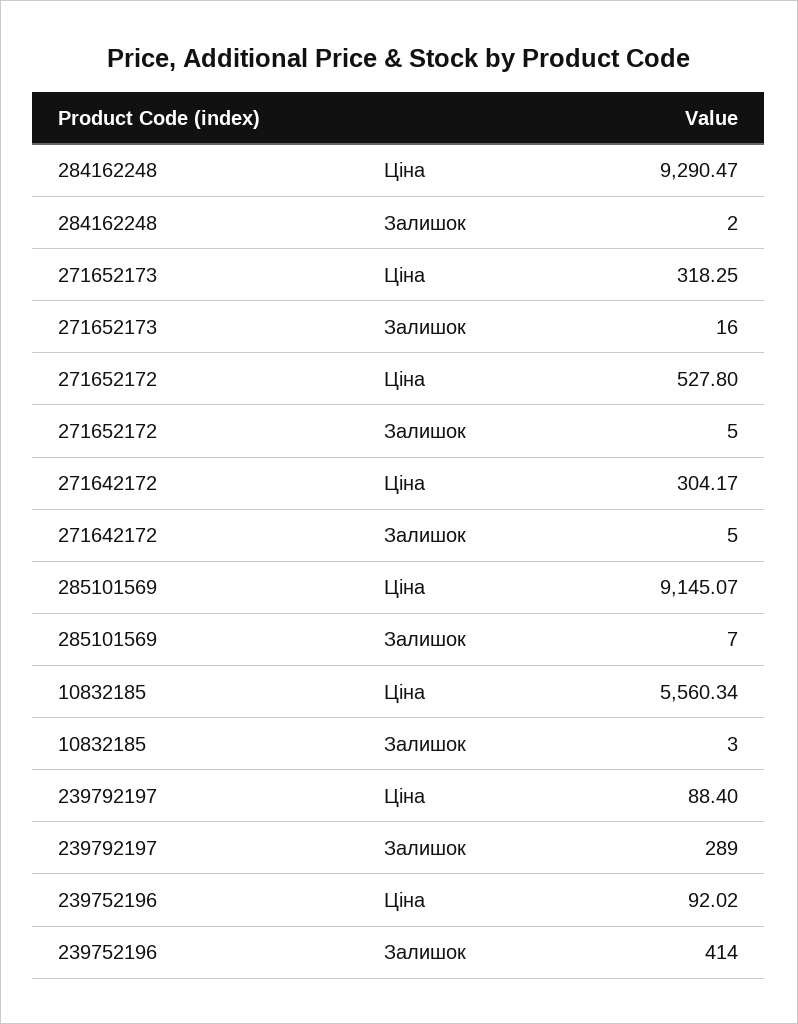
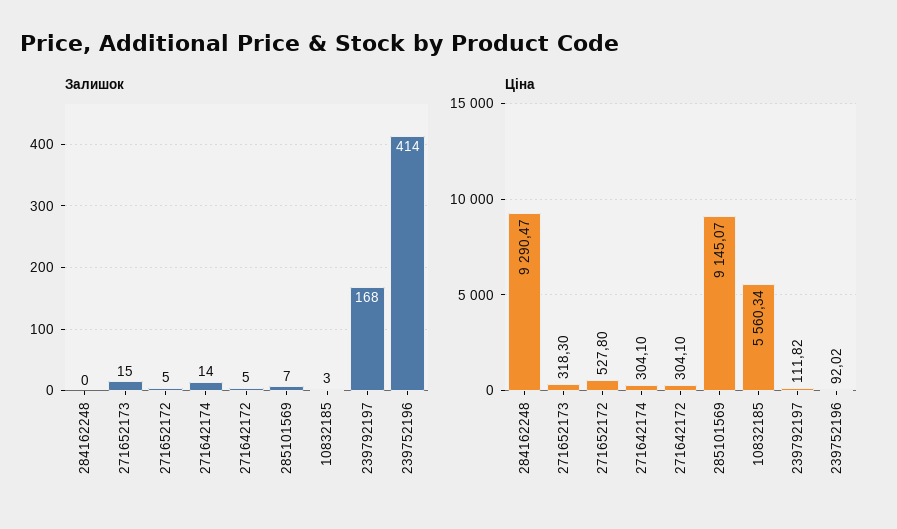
  {
    "Ціна": {
      "284162248": 9290.47,
-     "271652173": 318.25,
+     "271652173": 318.3,
      "271652172": 527.8,
-     "271642172": 304.17,
+     "271642172": 304.1,
      "285101569": 9145.07,
      "10832185": 5560.34,
-     "239792197": 88.4,
+     "239792197": 111.82,
-     "239752196": 92.02
+     "239752196": 92.02,
+     "271642174": 304.1
    },
    "Залишок": {
-     "284162248": 2,
+     "284162248": 0,
-     "271652173": 16,
+     "271652173": 15,
      "271652172": 5,
      "271642172": 5,
      "285101569": 7,
      "10832185": 3,
-     "239792197": 289,
+     "239792197": 168,
-     "239752196": 414
+     "239752196": 414,
+     "271642174": 14
    }
  }

